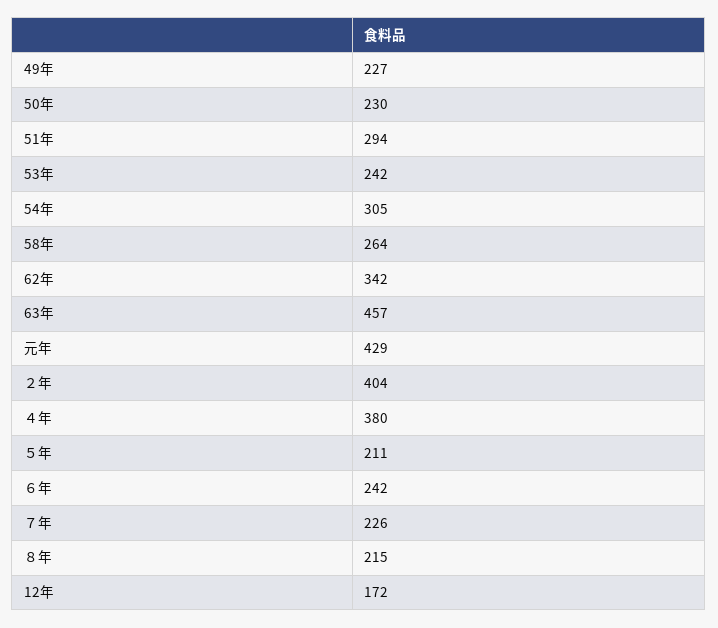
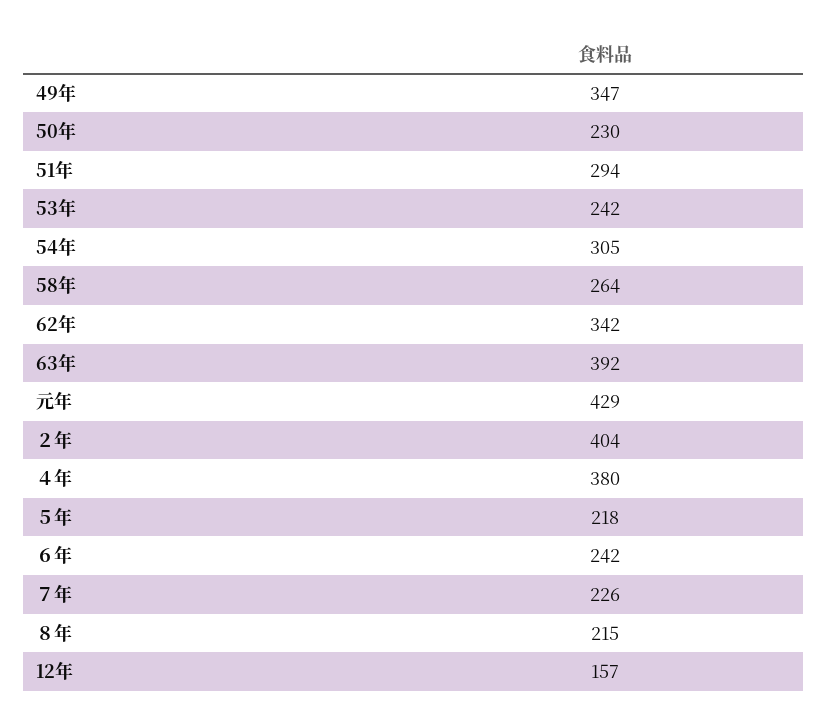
  {
-   "49年": 227,
+   "49年": 347,
    "50年": 230,
    "51年": 294,
    "53年": 242,
    "54年": 305,
    "58年": 264,
    "62年": 342,
-   "63年": 457,
+   "63年": 392,
    "元年": 429,
    "２年": 404,
    "４年": 380,
-   "５年": 211,
+   "５年": 218,
    "６年": 242,
    "７年": 226,
    "８年": 215,
-   "12年": 172
+   "12年": 157
  }

